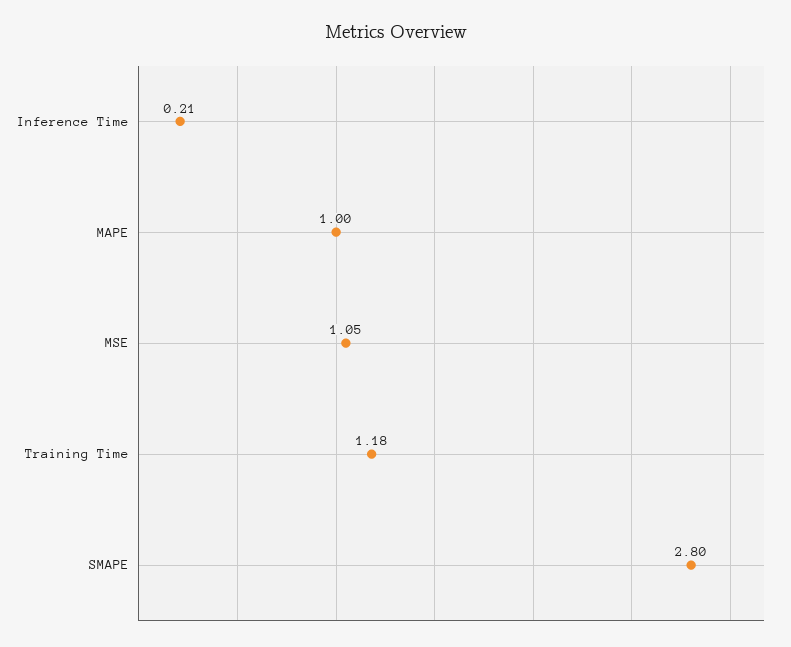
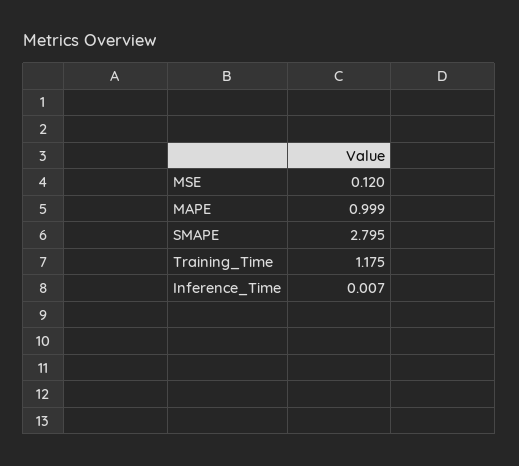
  {
-   "Inference Time": 0.21,
+   "Inference Time": 0.007,
    "MAPE": 0.999,
-   "MSE": 1.05,
+   "MSE": 0.12,
    "Training Time": 1.175,
    "SMAPE": 2.795
  }

